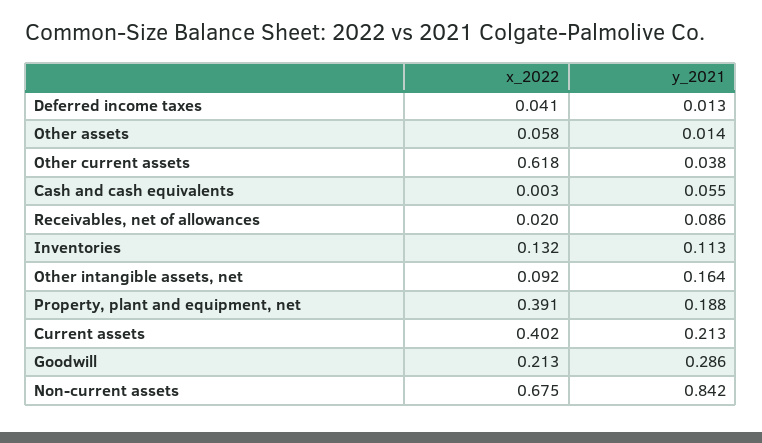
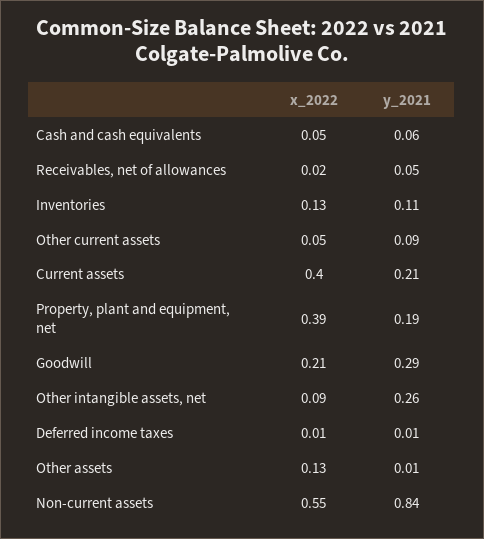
  {
    "x_2022": {
-     "Deferred income taxes": 0.041,
+     "Deferred income taxes": 0.01,
-     "Other assets": 0.058,
+     "Other assets": 0.13,
-     "Other current assets": 0.618,
+     "Other current assets": 0.05,
-     "Cash and cash equivalents": 0.003,
+     "Cash and cash equivalents": 0.05,
      "Receivables, net of allowances": 0.02,
      "Inventories": 0.132,
      "Other intangible assets, net": 0.092,
      "Property, plant and equipment, net": 0.391,
      "Current assets": 0.402,
      "Goodwill": 0.213,
-     "Non-current assets": 0.675
+     "Non-current assets": 0.55
    },
    "y_2021": {
      "Deferred income taxes": 0.013,
      "Other assets": 0.014,
-     "Other current assets": 0.038,
+     "Other current assets": 0.09,
      "Cash and cash equivalents": 0.055,
-     "Receivables, net of allowances": 0.086,
+     "Receivables, net of allowances": 0.05,
      "Inventories": 0.113,
-     "Other intangible assets, net": 0.164,
+     "Other intangible assets, net": 0.26,
      "Property, plant and equipment, net": 0.188,
      "Current assets": 0.213,
      "Goodwill": 0.286,
      "Non-current assets": 0.842
    }
  }

